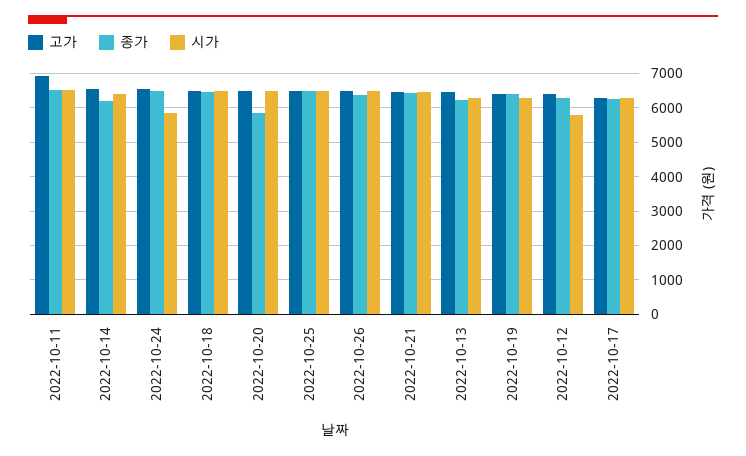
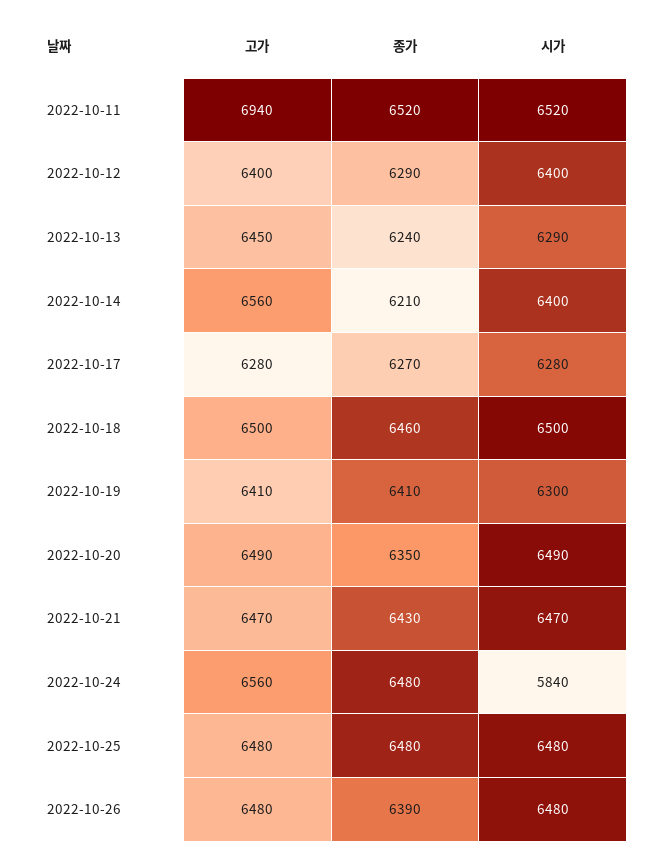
  {
    "고가": {
      "2022-10-11": 6940,
      "2022-10-14": 6560,
      "2022-10-24": 6560,
      "2022-10-18": 6500,
      "2022-10-20": 6490,
      "2022-10-25": 6480,
      "2022-10-26": 6480,
      "2022-10-21": 6470,
      "2022-10-13": 6450,
      "2022-10-19": 6410,
      "2022-10-12": 6400,
      "2022-10-17": 6280
    },
    "종가": {
      "2022-10-11": 6520,
      "2022-10-14": 6210,
      "2022-10-24": 6480,
      "2022-10-18": 6460,
-     "2022-10-20": 5800,
+     "2022-10-20": 6350,
      "2022-10-25": 6480,
      "2022-10-26": 6390,
      "2022-10-21": 6430,
      "2022-10-13": 6240,
      "2022-10-19": 6410,
      "2022-10-12": 6290,
      "2022-10-17": 6270
    },
    "시가": {
      "2022-10-11": 6520,
      "2022-10-14": 6400,
      "2022-10-24": 5840,
      "2022-10-18": 6500,
      "2022-10-20": 6490,
      "2022-10-25": 6480,
      "2022-10-26": 6480,
      "2022-10-21": 6470,
      "2022-10-13": 6290,
      "2022-10-19": 6300,
-     "2022-10-12": 5800,
+     "2022-10-12": 6400,
      "2022-10-17": 6280
    }
  }

